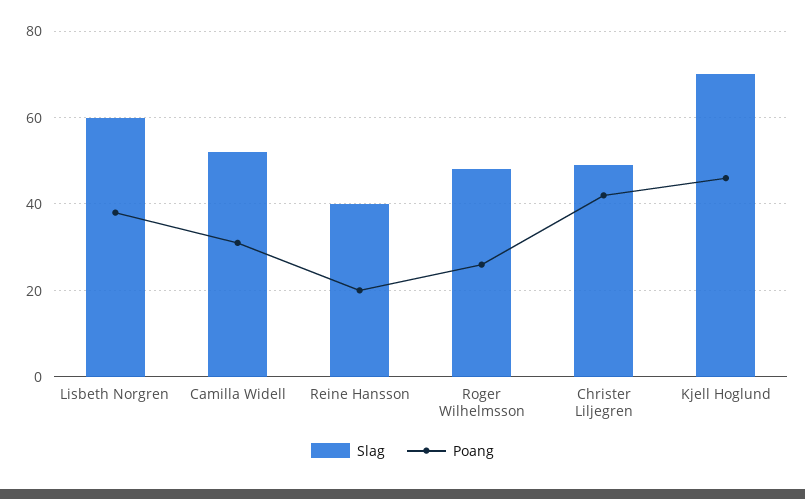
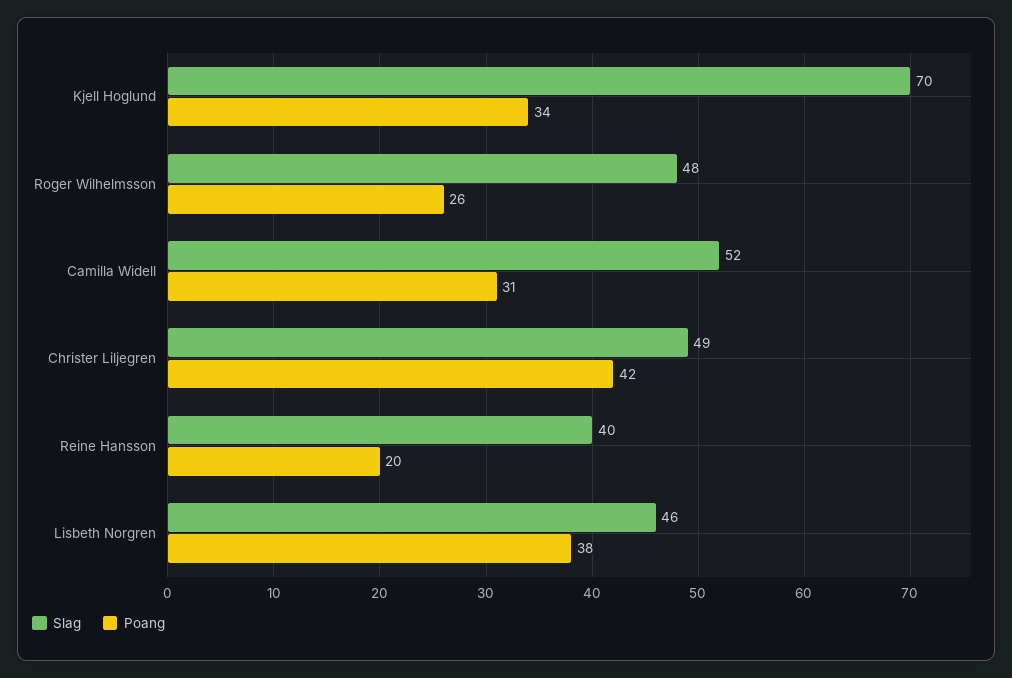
  {
    "Slag": {
-     "Lisbeth Norgren": 60,
+     "Lisbeth Norgren": 46,
      "Camilla Widell": 52,
      "Reine Hansson": 40,
      "Roger Wilhelmsson": 48,
      "Christer Liljegren": 49,
      "Kjell Hoglund": 70
    },
    "Poang": {
      "Lisbeth Norgren": 38,
      "Camilla Widell": 31,
      "Reine Hansson": 20,
      "Roger Wilhelmsson": 26,
      "Christer Liljegren": 42,
-     "Kjell Hoglund": 45
+     "Kjell Hoglund": 34
    }
  }

